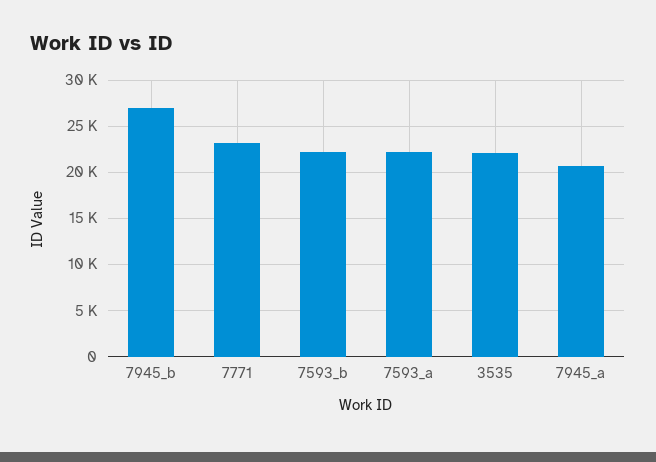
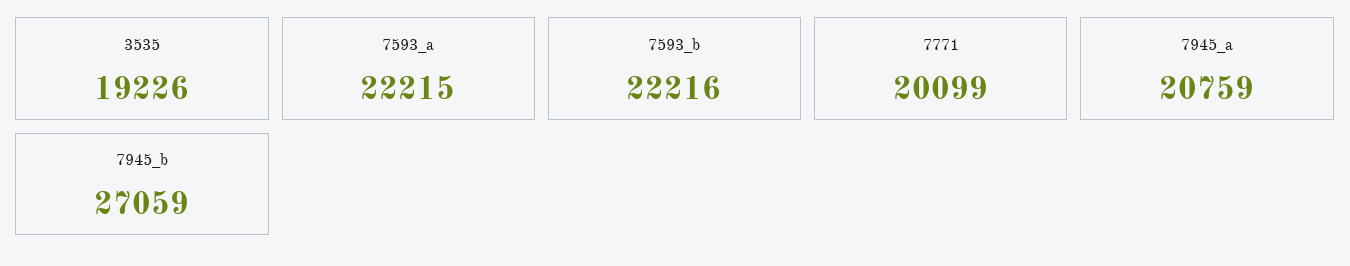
  {
    "7945_b": 27059,
-   "7771": 23000,
+   "7771": 20099,
    "7593_b": 22216,
    "7593_a": 22215,
-   "3535": 22000,
+   "3535": 19226,
    "7945_a": 20759
  }

